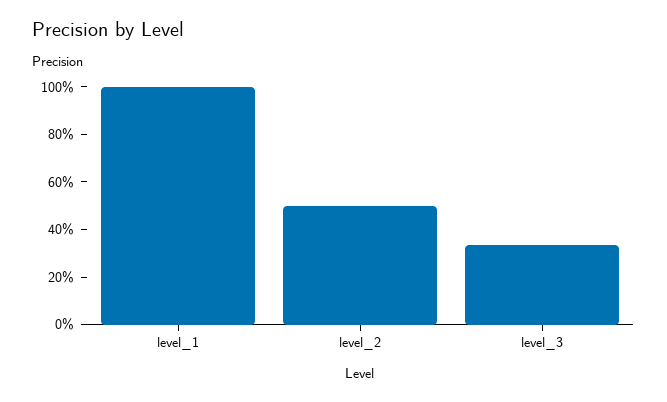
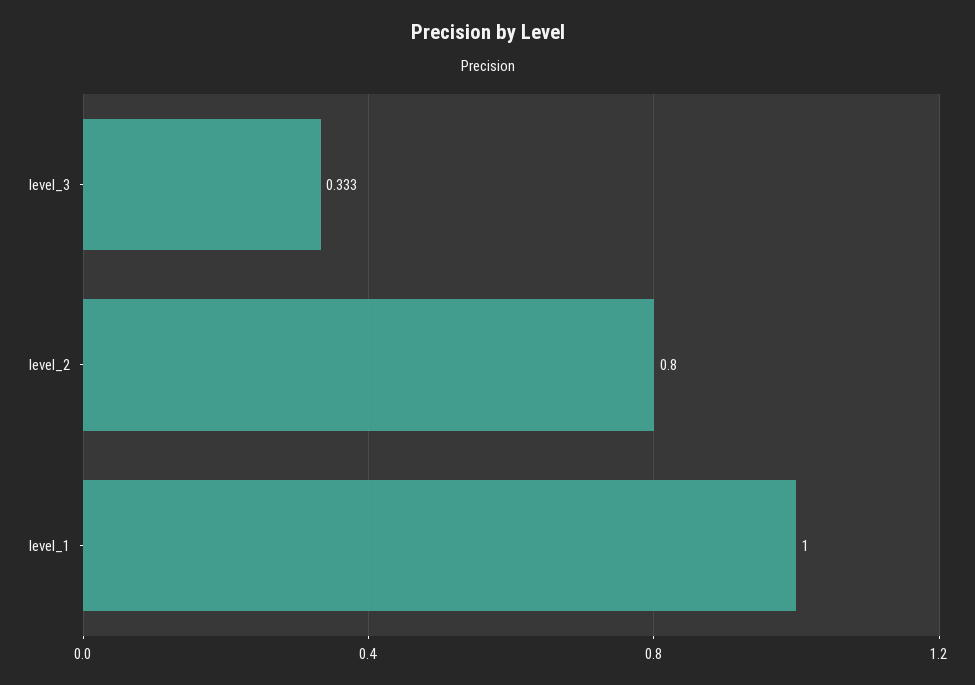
  {
    "level_1": 1,
-   "level_2": 0.5,
+   "level_2": 0.8,
    "level_3": 0.333
  }

